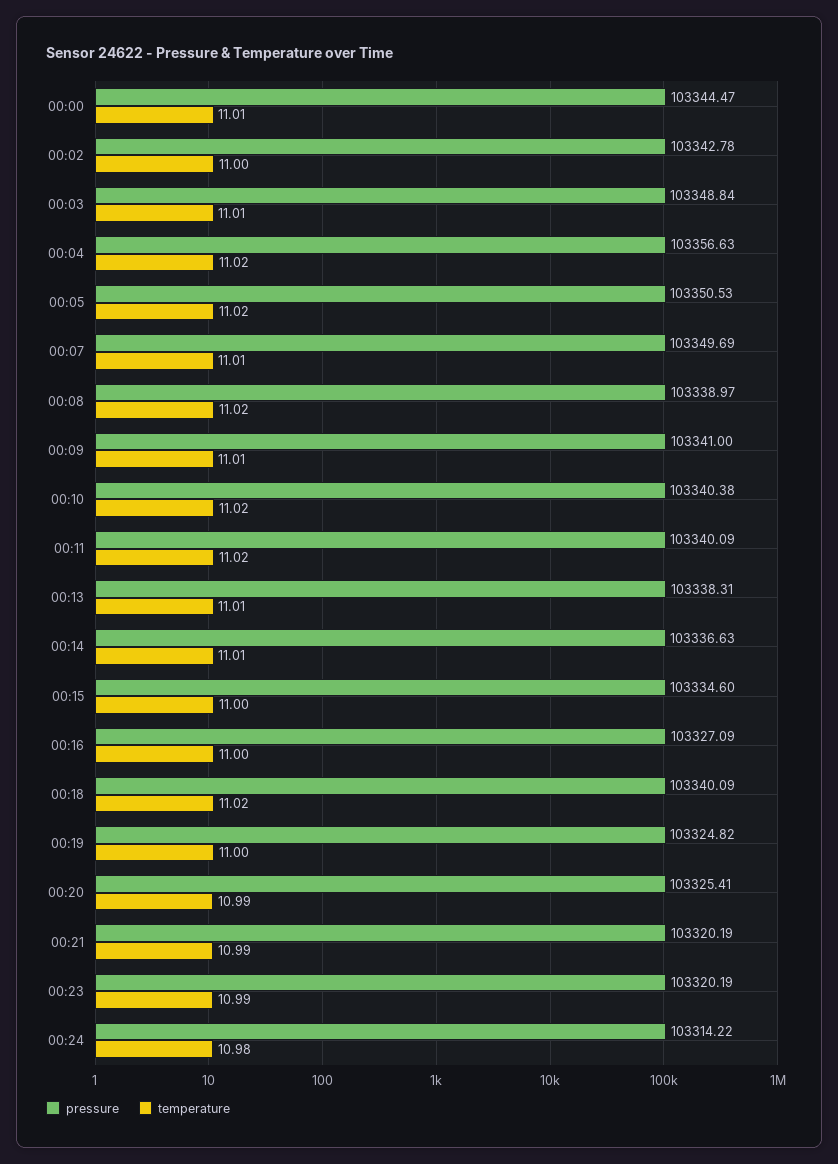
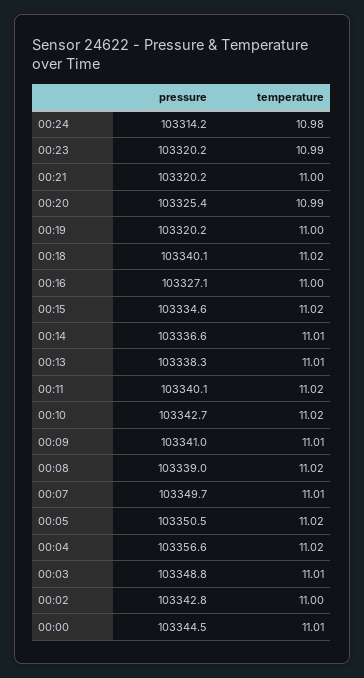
  {
    "pressure": {
      "00:00": 103344.47,
      "00:02": 103342.78,
      "00:03": 103348.84,
      "00:04": 103356.63,
      "00:05": 103350.53,
      "00:07": 103349.69,
      "00:08": 103338.97,
      "00:09": 103341,
-     "00:10": 103340.38,
+     "00:10": 103342.7,
      "00:11": 103340.09,
      "00:13": 103338.31,
      "00:14": 103336.63,
      "00:15": 103334.6,
      "00:16": 103327.09,
      "00:18": 103340.09,
-     "00:19": 103324.82,
+     "00:19": 103320.2,
      "00:20": 103325.41,
      "00:21": 103320.19,
      "00:23": 103320.19,
      "00:24": 103314.22
    },
    "temperature": {
      "00:00": 11.01,
      "00:02": 11,
      "00:03": 11.01,
      "00:04": 11.02,
      "00:05": 11.02,
      "00:07": 11.01,
      "00:08": 11.02,
      "00:09": 11.01,
      "00:10": 11.02,
      "00:11": 11.02,
      "00:13": 11.01,
      "00:14": 11.01,
-     "00:15": 11,
+     "00:15": 11.02,
      "00:16": 11,
      "00:18": 11.02,
      "00:19": 11,
      "00:20": 10.99,
-     "00:21": 10.99,
+     "00:21": 11,
      "00:23": 10.99,
      "00:24": 10.98
    }
  }

